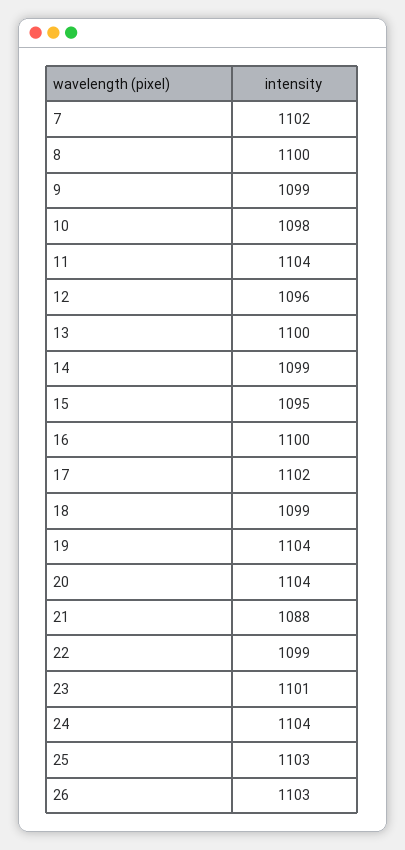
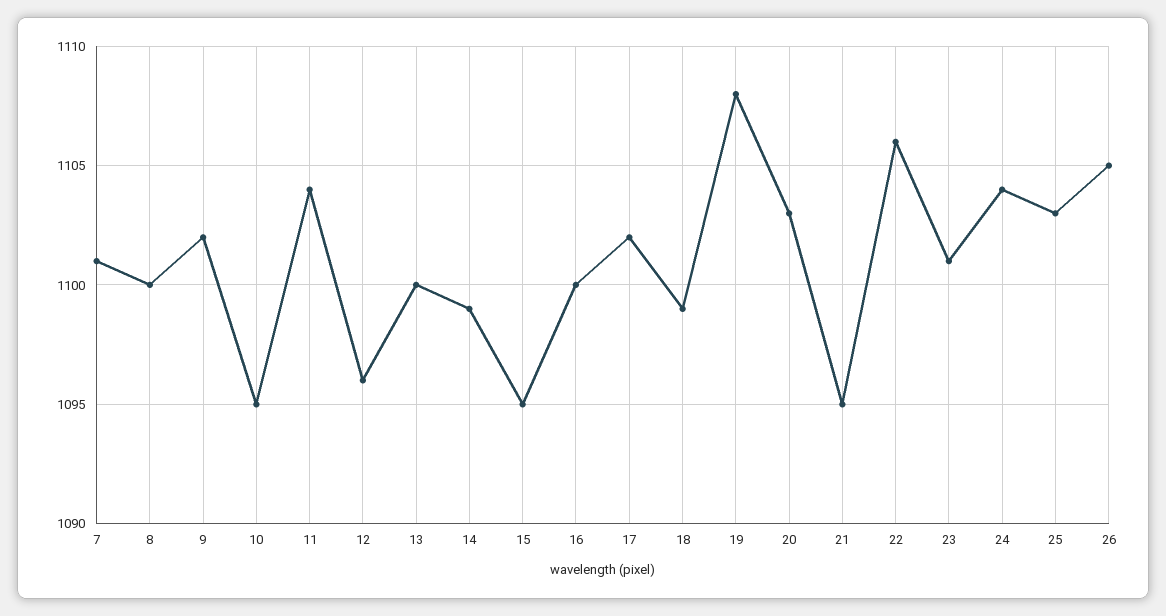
  {
-   "7": 1102,
+   "7": 1101,
    "8": 1100,
-   "9": 1099,
+   "9": 1102,
-   "10": 1098,
+   "10": 1095,
    "11": 1104,
    "12": 1096,
    "13": 1100,
    "14": 1099,
    "15": 1095,
    "16": 1100,
    "17": 1102,
    "18": 1099,
-   "19": 1104,
+   "19": 1108,
-   "20": 1104,
+   "20": 1103,
-   "21": 1088,
+   "21": 1095,
-   "22": 1099,
+   "22": 1106,
    "23": 1101,
    "24": 1104,
    "25": 1103,
-   "26": 1103
+   "26": 1105
  }

